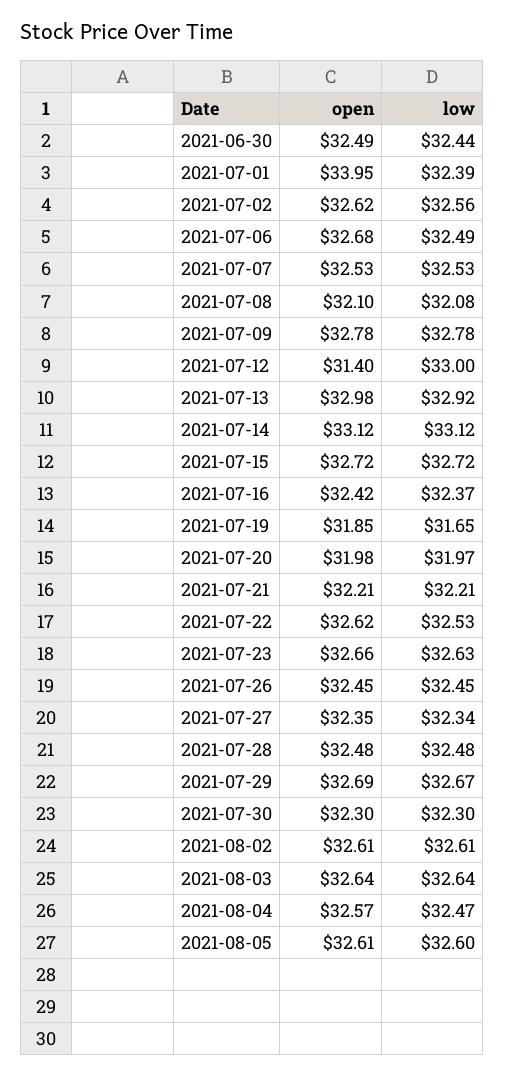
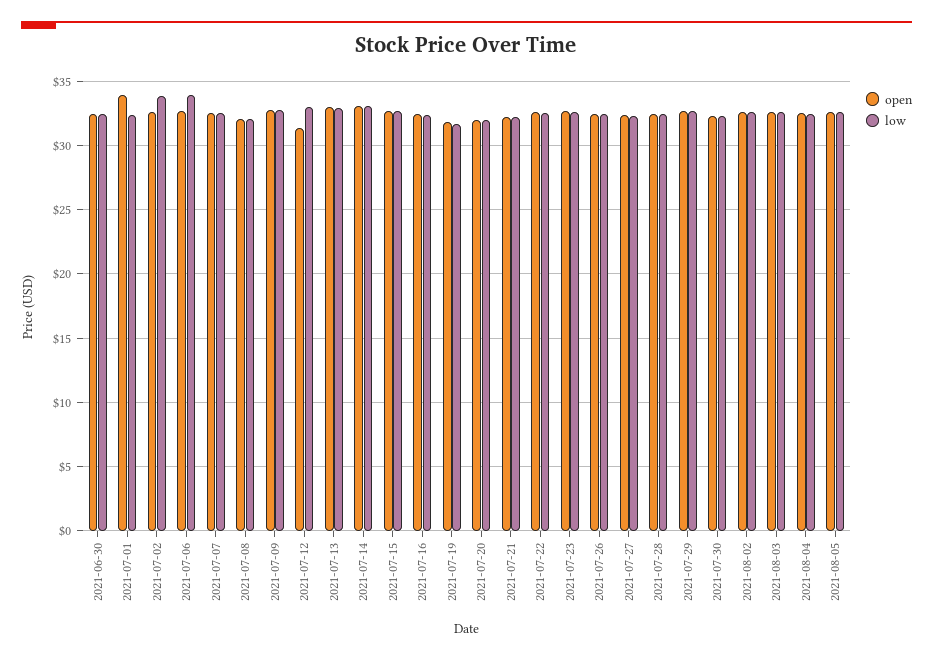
  {
    "open": {
      "2021-06-30": 32.49,
      "2021-07-01": 33.95,
      "2021-07-02": 32.62,
      "2021-07-06": 32.68,
      "2021-07-07": 32.53,
      "2021-07-08": 32.1,
      "2021-07-09": 32.78,
      "2021-07-12": 31.4,
      "2021-07-13": 32.98,
      "2021-07-14": 33.12,
      "2021-07-15": 32.72,
      "2021-07-16": 32.42,
      "2021-07-19": 31.85,
      "2021-07-20": 31.98,
      "2021-07-21": 32.21,
      "2021-07-22": 32.62,
      "2021-07-23": 32.66,
      "2021-07-26": 32.45,
      "2021-07-27": 32.35,
      "2021-07-28": 32.48,
      "2021-07-29": 32.69,
      "2021-07-30": 32.3,
      "2021-08-02": 32.61,
      "2021-08-03": 32.64,
      "2021-08-04": 32.57,
      "2021-08-05": 32.61
    },
    "low": {
      "2021-06-30": 32.44,
      "2021-07-01": 32.39,
-     "2021-07-02": 32.56,
+     "2021-07-02": 34,
-     "2021-07-06": 32.49,
+     "2021-07-06": 34,
      "2021-07-07": 32.53,
      "2021-07-08": 32.08,
      "2021-07-09": 32.78,
      "2021-07-12": 33,
      "2021-07-13": 32.92,
      "2021-07-14": 33.12,
      "2021-07-15": 32.72,
      "2021-07-16": 32.37,
      "2021-07-19": 31.65,
      "2021-07-20": 31.97,
      "2021-07-21": 32.21,
      "2021-07-22": 32.53,
      "2021-07-23": 32.63,
      "2021-07-26": 32.45,
      "2021-07-27": 32.34,
      "2021-07-28": 32.48,
      "2021-07-29": 32.67,
      "2021-07-30": 32.3,
      "2021-08-02": 32.61,
      "2021-08-03": 32.64,
      "2021-08-04": 32.47,
      "2021-08-05": 32.6
    }
  }

